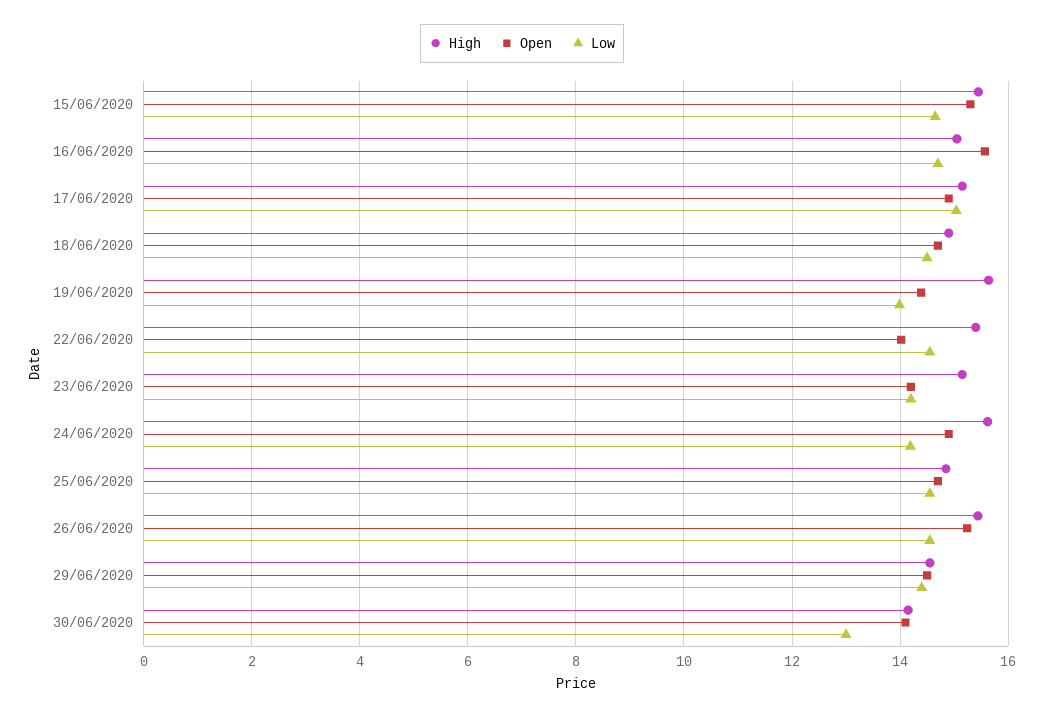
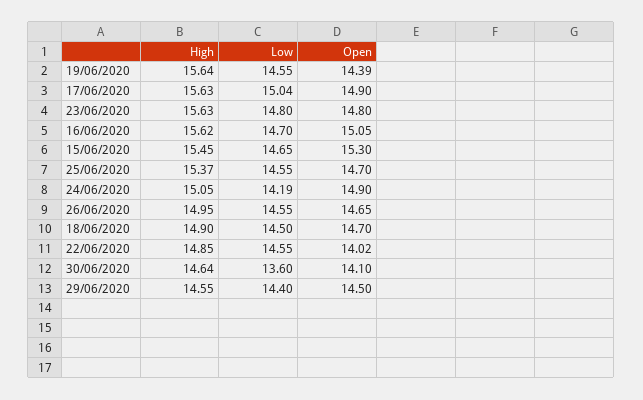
  {
    "High": {
      "15/06/2020": 15.45,
-     "16/06/2020": 15,
+     "16/06/2020": 15.62,
-     "17/06/2020": 15.2,
+     "17/06/2020": 15.63,
      "18/06/2020": 14.9,
      "19/06/2020": 15.64,
-     "22/06/2020": 15.4,
+     "22/06/2020": 14.85,
-     "23/06/2020": 15.2,
+     "23/06/2020": 15.63,
-     "24/06/2020": 15.6,
+     "24/06/2020": 15.05,
-     "25/06/2020": 14.8,
+     "25/06/2020": 15.37,
-     "26/06/2020": 15.4,
+     "26/06/2020": 14.95,
      "29/06/2020": 14.55,
-     "30/06/2020": 14.2
+     "30/06/2020": 14.64
    },
    "Open": {
      "15/06/2020": 15.3,
-     "16/06/2020": 15.6,
+     "16/06/2020": 15.05,
      "17/06/2020": 14.9,
      "18/06/2020": 14.7,
      "19/06/2020": 14.39,
      "22/06/2020": 14.02,
-     "23/06/2020": 14.2,
+     "23/06/2020": 14.8,
      "24/06/2020": 14.9,
      "25/06/2020": 14.7,
-     "26/06/2020": 15.2,
+     "26/06/2020": 14.65,
      "29/06/2020": 14.5,
      "30/06/2020": 14.1
    },
    "Low": {
      "15/06/2020": 14.65,
      "16/06/2020": 14.7,
      "17/06/2020": 15.04,
      "18/06/2020": 14.5,
-     "19/06/2020": 14,
+     "19/06/2020": 14.55,
      "22/06/2020": 14.55,
-     "23/06/2020": 14.2,
+     "23/06/2020": 14.8,
      "24/06/2020": 14.19,
      "25/06/2020": 14.55,
      "26/06/2020": 14.55,
      "29/06/2020": 14.4,
-     "30/06/2020": 13
+     "30/06/2020": 13.6
    }
  }

